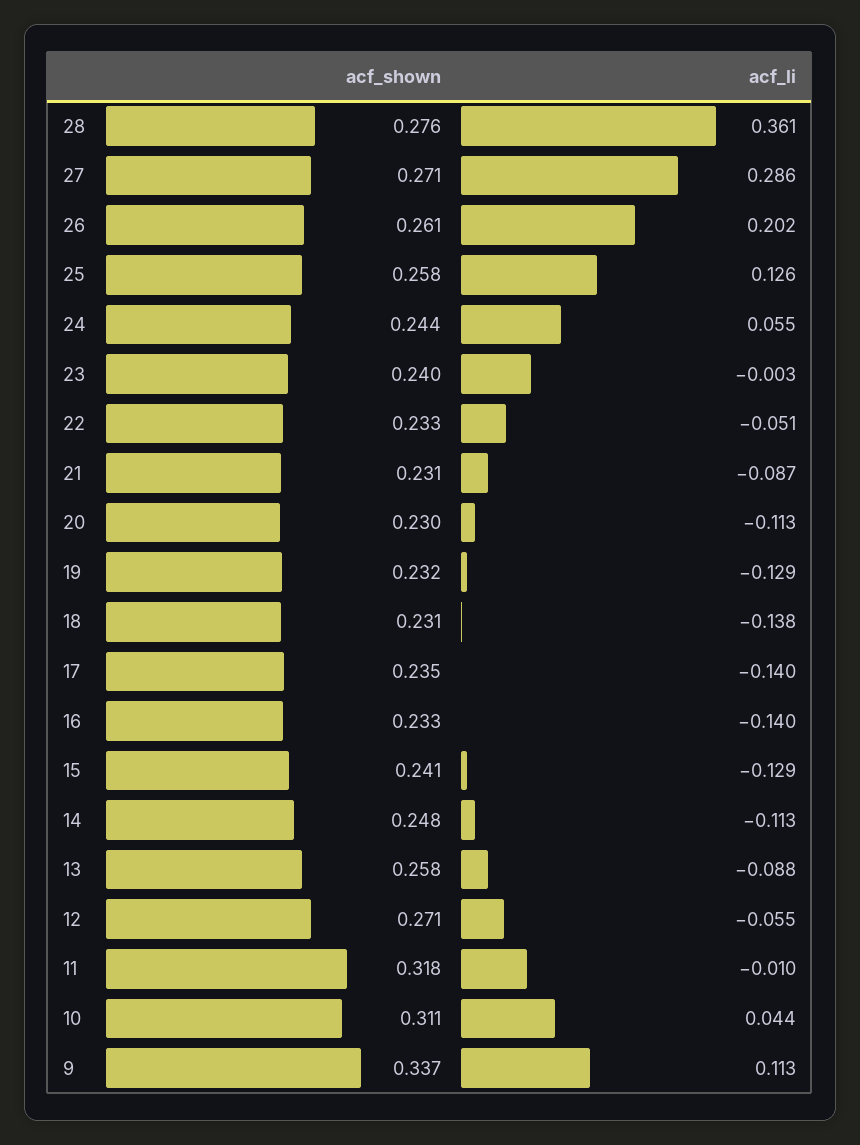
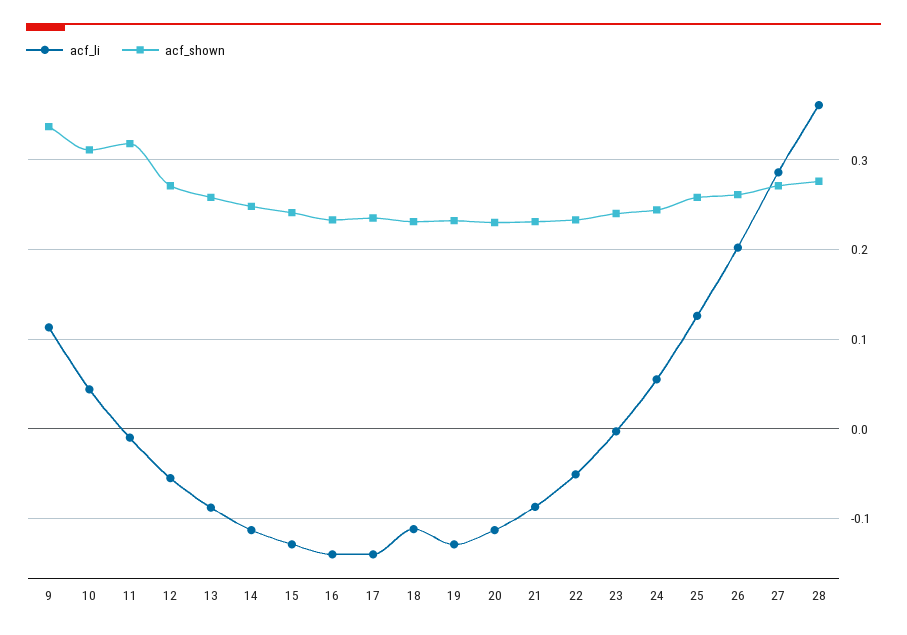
  {
    "acf_shown": {
      "28": 0.276,
      "27": 0.271,
      "26": 0.261,
      "25": 0.258,
      "24": 0.244,
      "23": 0.24,
      "22": 0.233,
      "21": 0.231,
      "20": 0.23,
      "19": 0.232,
      "18": 0.231,
      "17": 0.235,
      "16": 0.233,
      "15": 0.241,
      "14": 0.248,
      "13": 0.258,
      "12": 0.271,
      "11": 0.318,
      "10": 0.311,
      "9": 0.337
    },
    "acf_li": {
      "28": 0.361,
      "27": 0.286,
      "26": 0.202,
      "25": 0.126,
      "24": 0.055,
      "23": -0.003,
      "22": -0.051,
      "21": -0.087,
      "20": -0.113,
      "19": -0.129,
-     "18": -0.138,
+     "18": -0.11,
      "17": -0.14,
      "16": -0.14,
      "15": -0.129,
      "14": -0.113,
      "13": -0.088,
      "12": -0.055,
      "11": -0.01,
      "10": 0.044,
      "9": 0.113
    }
  }

